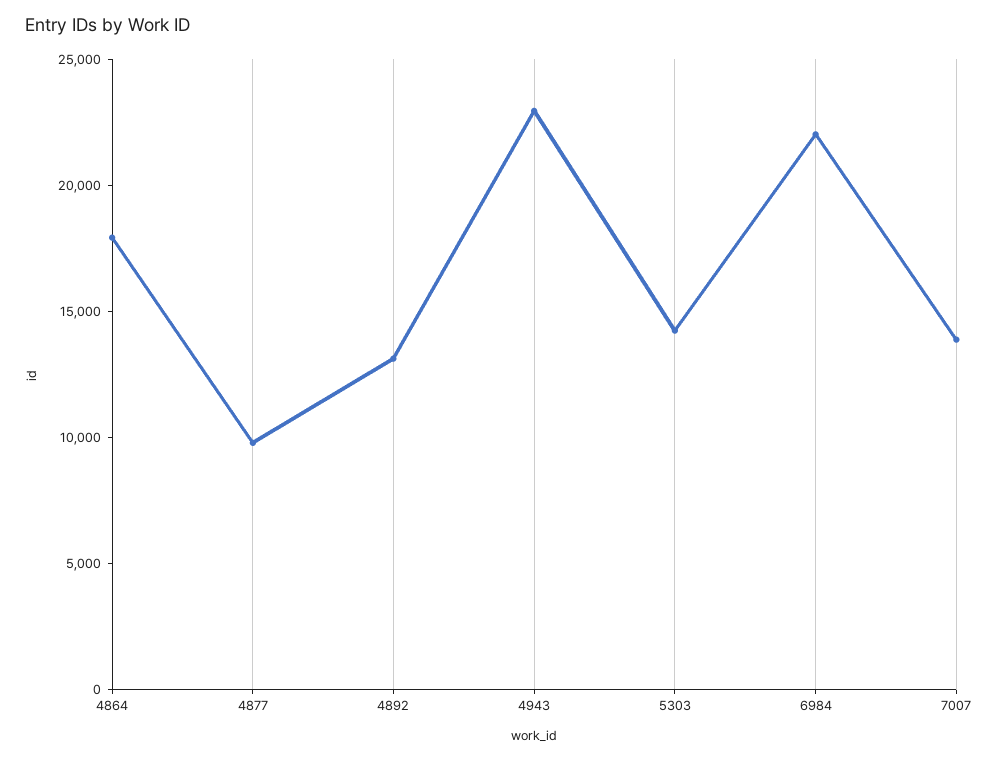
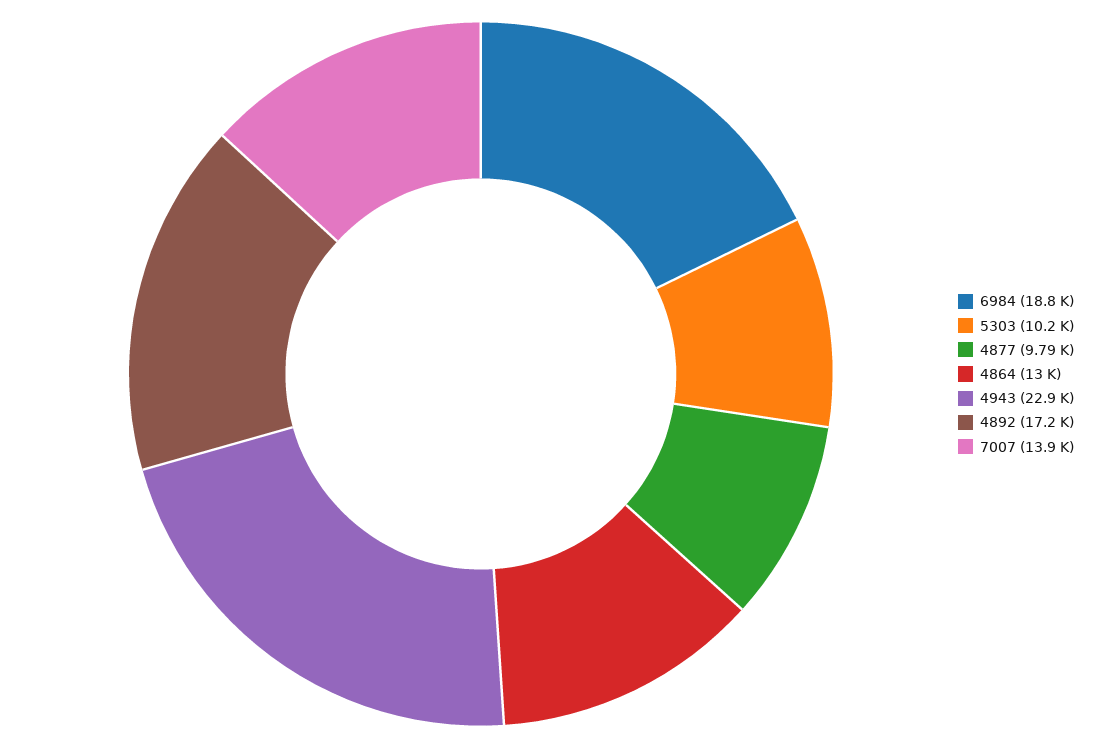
  {
-   "4864": 18000,
+   "4864": 13000,
    "4877": 9790,
-   "4892": 13000,
+   "4892": 17200,
    "4943": 22900,
-   "5303": 14000,
+   "5303": 10200,
-   "6984": 22000,
+   "6984": 18800,
    "7007": 13900
  }

